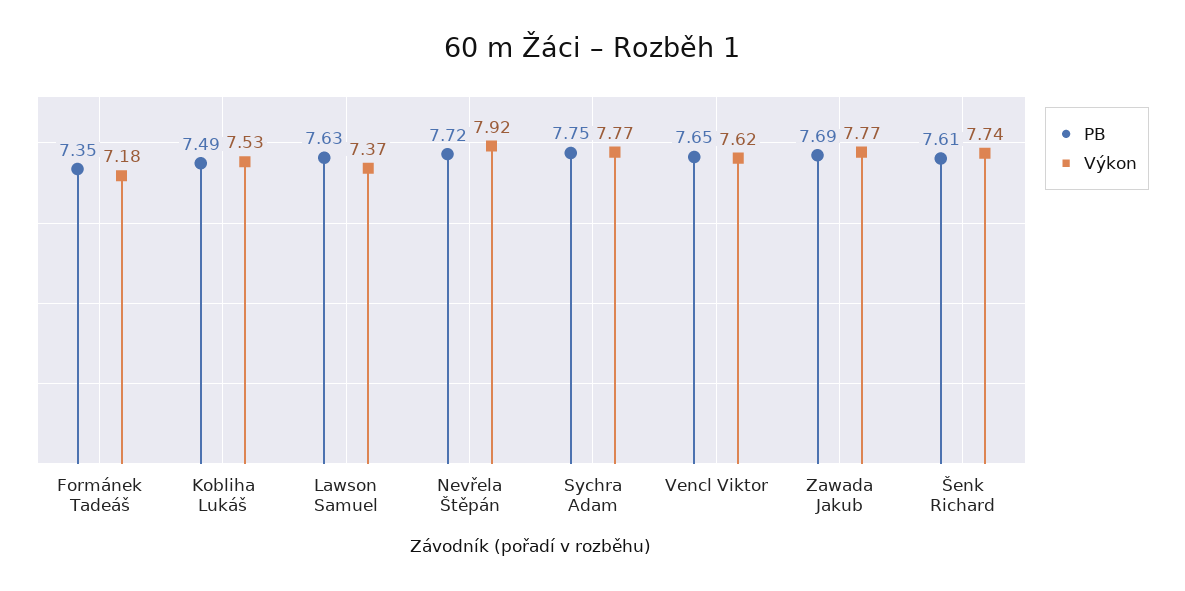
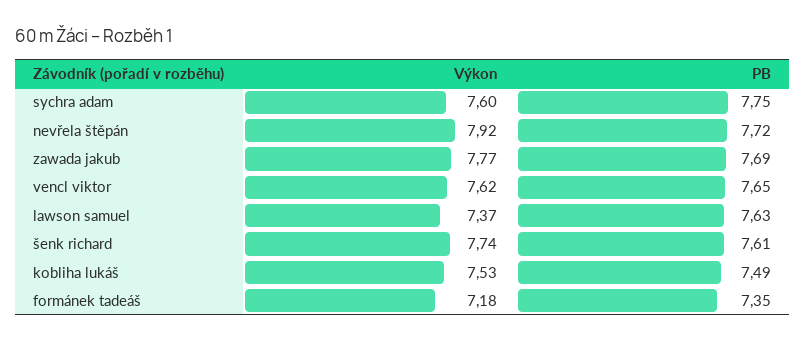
  {
    "PB": {
      "Formánek Tadeáš": 7.35,
      "Kobliha Lukáš": 7.49,
      "Lawson Samuel": 7.63,
      "Nevřela Štěpán": 7.72,
      "Sychra Adam": 7.75,
      "Vencl Viktor": 7.65,
      "Zawada Jakub": 7.69,
      "Šenk Richard": 7.61
    },
    "Výkon": {
      "Formánek Tadeáš": 7.18,
      "Kobliha Lukáš": 7.53,
      "Lawson Samuel": 7.37,
      "Nevřela Štěpán": 7.92,
-     "Sychra Adam": 7.77,
+     "Sychra Adam": 7.6,
      "Vencl Viktor": 7.62,
      "Zawada Jakub": 7.77,
      "Šenk Richard": 7.74
    }
  }

